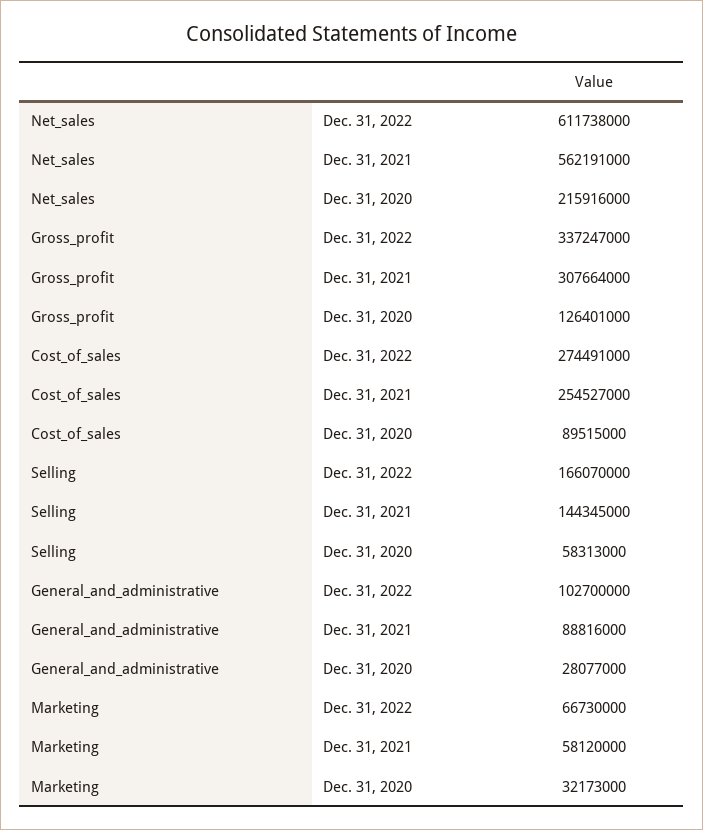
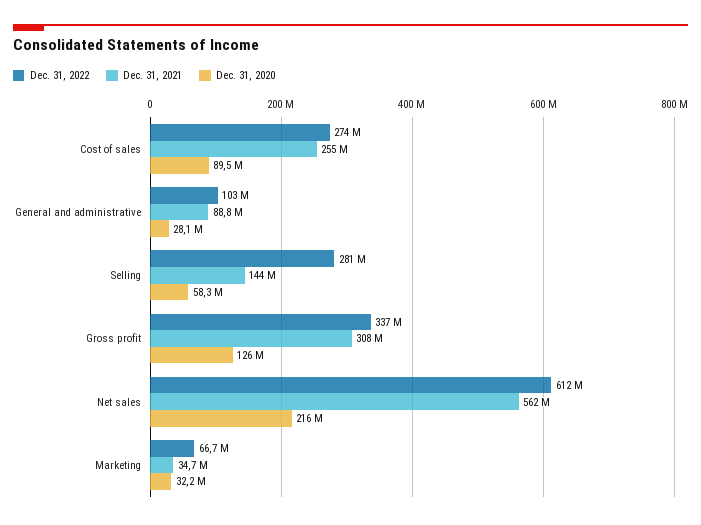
  {
    "Dec. 31, 2022": {
      "Net_sales": 611738000,
      "Gross_profit": 337247000,
      "Cost_of_sales": 274491000,
-     "Selling": 166070000,
+     "Selling": 281000000,
      "General_and_administrative": 102700000,
      "Marketing": 66730000
    },
    "Dec. 31, 2021": {
      "Net_sales": 562191000,
      "Gross_profit": 307664000,
      "Cost_of_sales": 254527000,
      "Selling": 144345000,
      "General_and_administrative": 88816000,
-     "Marketing": 58120000
+     "Marketing": 34700000
    },
    "Dec. 31, 2020": {
      "Net_sales": 215916000,
      "Gross_profit": 126401000,
      "Cost_of_sales": 89515000,
      "Selling": 58313000,
      "General_and_administrative": 28077000,
      "Marketing": 32173000
    }
  }

